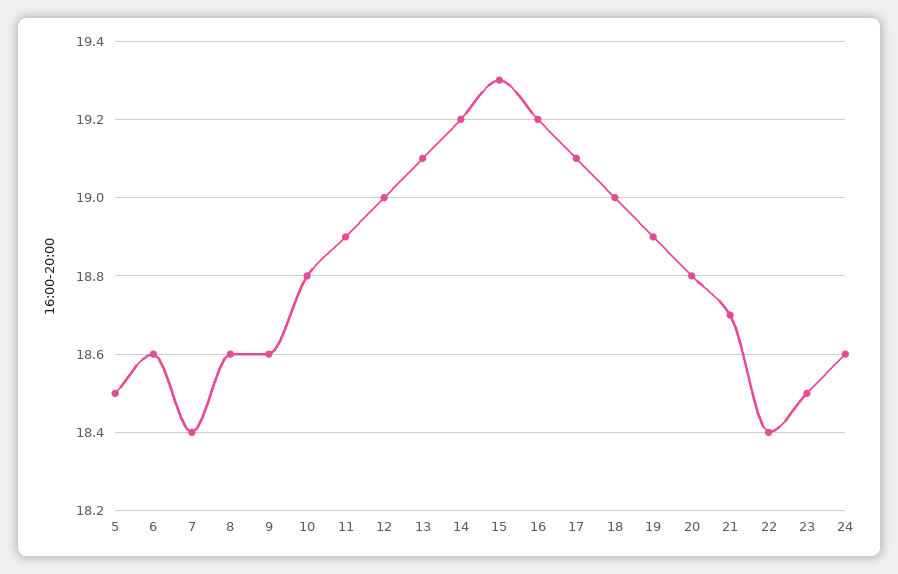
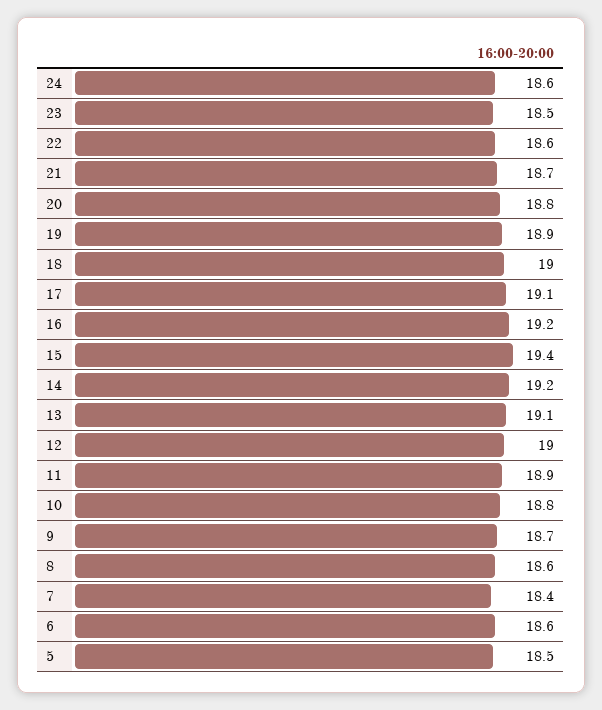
  {
    "5": 18.5,
    "6": 18.6,
    "7": 18.4,
    "8": 18.6,
-   "9": 18.6,
+   "9": 18.7,
    "10": 18.8,
    "11": 18.9,
    "12": 19,
    "13": 19.1,
    "14": 19.2,
-   "15": 19.3,
+   "15": 19.4,
    "16": 19.2,
    "17": 19.1,
    "18": 19,
    "19": 18.9,
    "20": 18.8,
    "21": 18.7,
-   "22": 18.4,
+   "22": 18.6,
    "23": 18.5,
    "24": 18.6
  }

